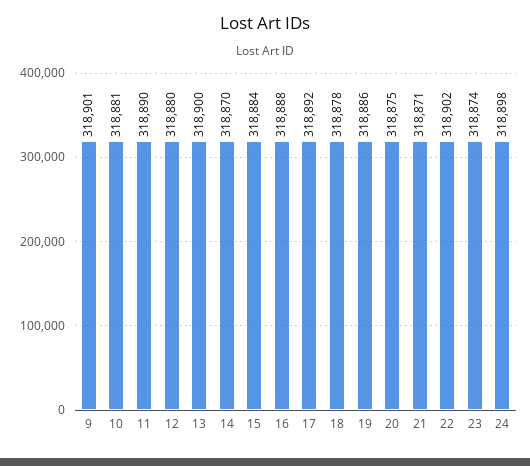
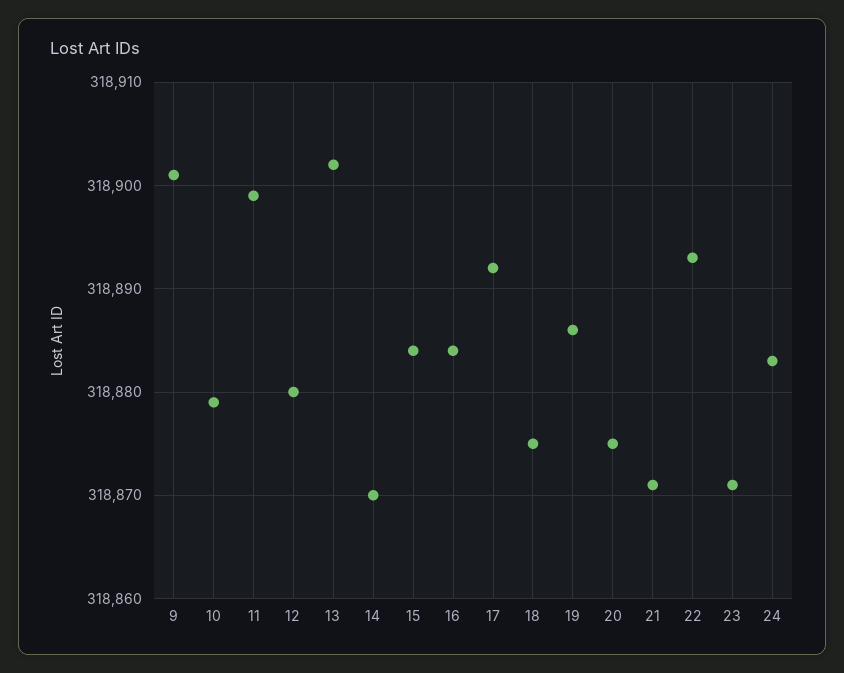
  {
    "9": 318901,
-   "10": 318881,
+   "10": 318879,
-   "11": 318890,
+   "11": 318899,
    "12": 318880,
-   "13": 318900,
+   "13": 318902,
    "14": 318870,
    "15": 318884,
-   "16": 318888,
+   "16": 318884,
    "17": 318892,
-   "18": 318878,
+   "18": 318875,
    "19": 318886,
    "20": 318875,
    "21": 318871,
-   "22": 318902,
+   "22": 318893,
-   "23": 318874,
+   "23": 318871,
-   "24": 318898
+   "24": 318883
  }

